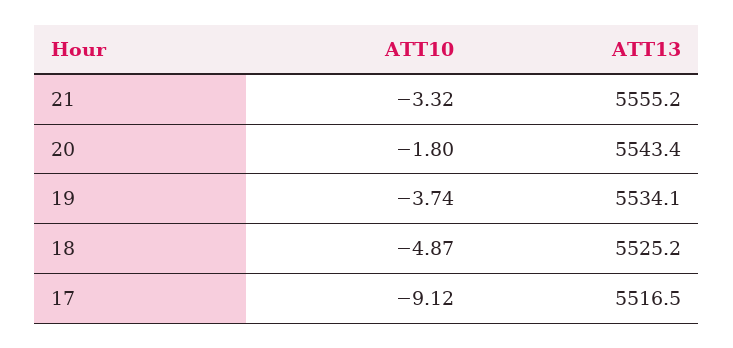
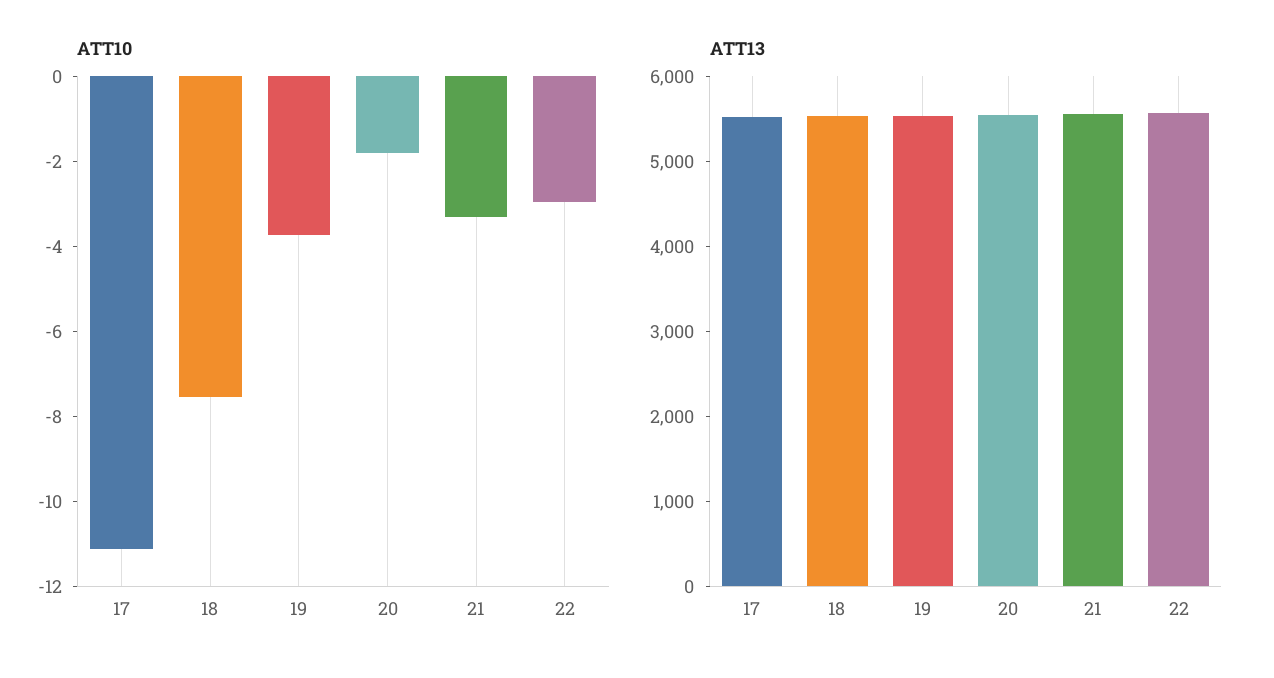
  {
    "ATT10": {
      "21": -3.32,
      "20": -1.8,
      "19": -3.74,
-     "18": -4.87,
+     "18": -7.5,
-     "17": -9.12
+     "17": -11,
+     "22": -3
    },
    "ATT13": {
      "21": 5555.2,
      "20": 5543.4,
      "19": 5534.1,
      "18": 5525.2,
-     "17": 5516.5
+     "17": 5516.5,
+     "22": 5600
    }
  }

